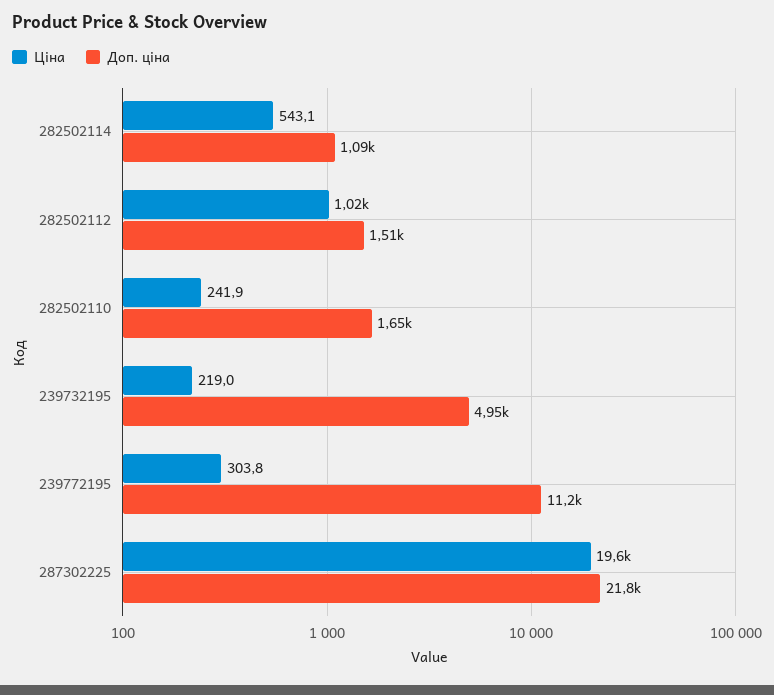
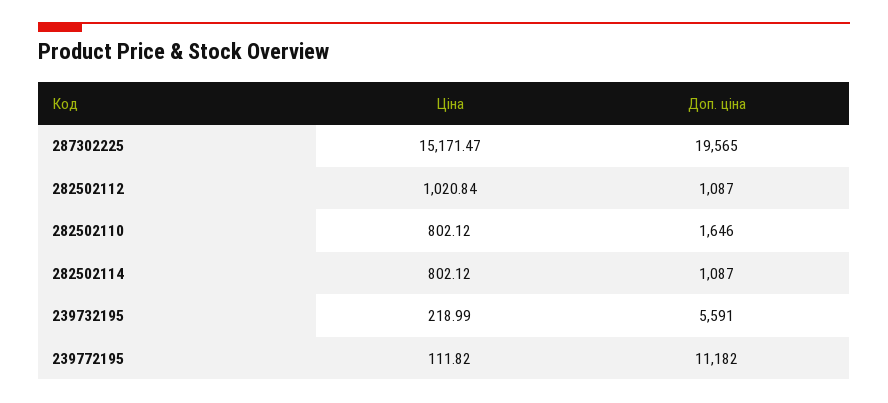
  {
    "Ціна": {
-     "282502114": 543.1,
+     "282502114": 802.12,
      "282502112": 1020.84,
-     "282502110": 241.9,
+     "282502110": 802.12,
      "239732195": 218.99,
-     "239772195": 303.8,
+     "239772195": 111.82,
-     "287302225": 19600
+     "287302225": 15171.47
    },
    "Доп. ціна": {
      "282502114": 1087,
-     "282502112": 1510,
+     "282502112": 1087,
      "282502110": 1646,
-     "239732195": 4950,
+     "239732195": 5591,
      "239772195": 11182,
-     "287302225": 21800
+     "287302225": 19565
    }
  }

